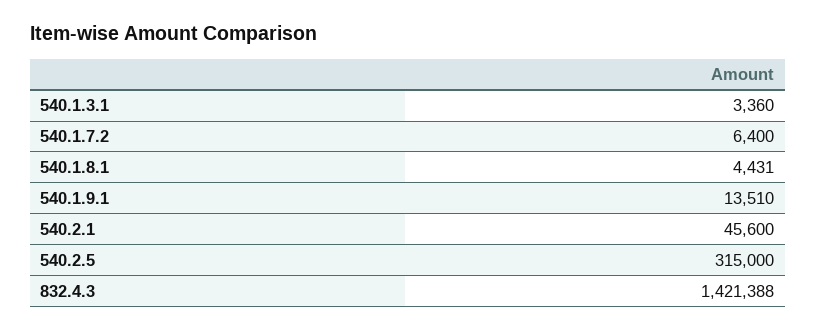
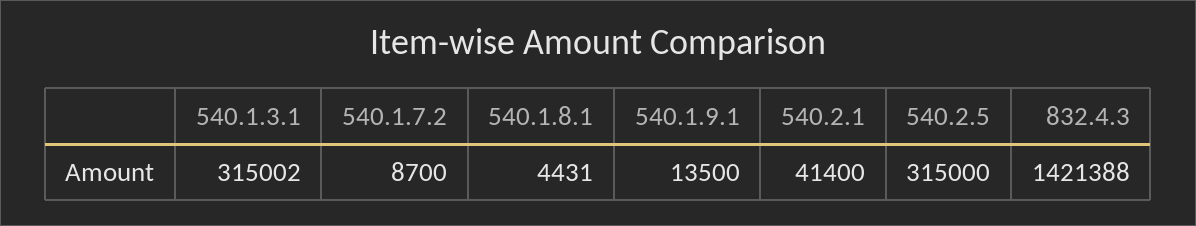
  {
-   "540.1.3.1": 3360,
+   "540.1.3.1": 315002,
-   "540.1.7.2": 6400,
+   "540.1.7.2": 8700,
    "540.1.8.1": 4431,
-   "540.1.9.1": 13510,
+   "540.1.9.1": 13500,
-   "540.2.1": 45600,
+   "540.2.1": 41400,
    "540.2.5": 315000,
    "832.4.3": 1421388
  }

